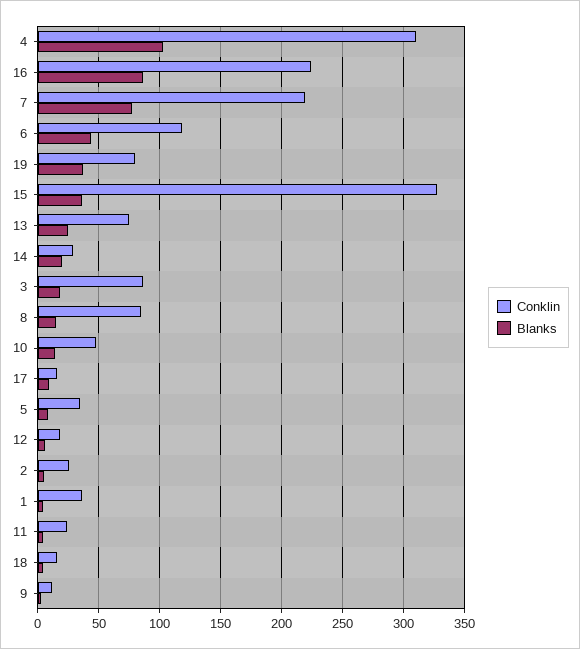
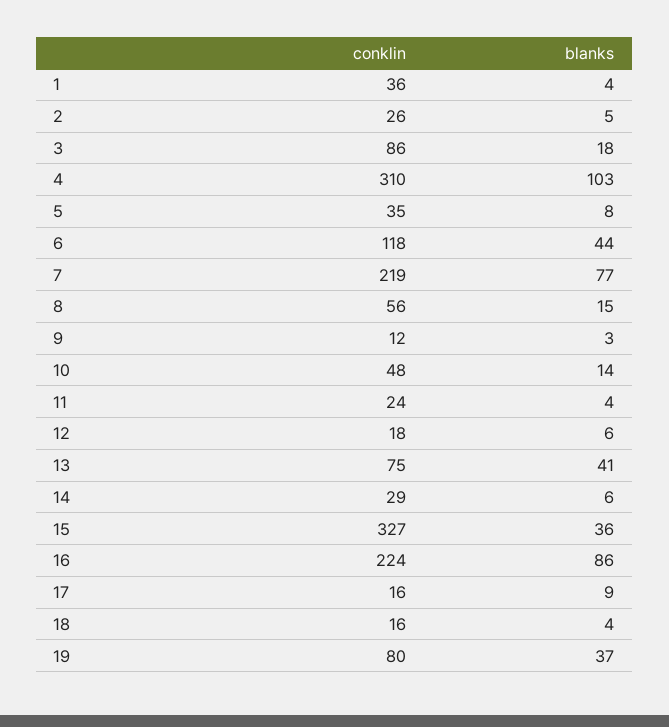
  {
    "Conklin": {
      "4": 310,
      "16": 224,
      "7": 219,
      "6": 118,
      "19": 80,
      "15": 327,
      "13": 75,
      "14": 29,
      "3": 86,
-     "8": 85,
+     "8": 56,
      "10": 48,
      "17": 16,
      "5": 35,
      "12": 18,
      "2": 26,
      "1": 36,
      "11": 24,
      "18": 16,
      "9": 12
    },
    "Blanks": {
      "4": 103,
      "16": 86,
      "7": 77,
      "6": 44,
      "19": 37,
      "15": 36,
-     "13": 25,
+     "13": 41,
-     "14": 20,
+     "14": 6,
      "3": 18,
      "8": 15,
      "10": 14,
      "17": 9,
      "5": 8,
      "12": 6,
      "2": 5,
      "1": 4,
      "11": 4,
      "18": 4,
      "9": 3
    }
  }

